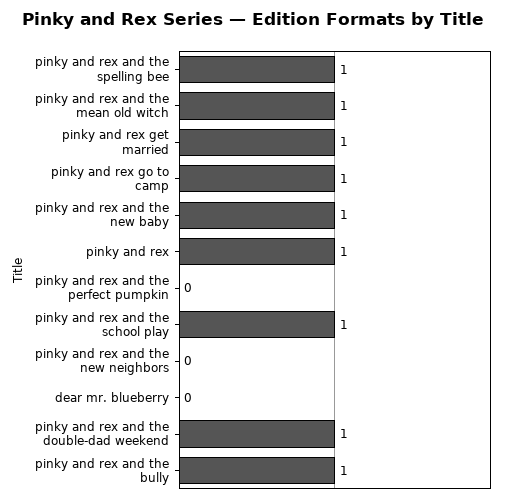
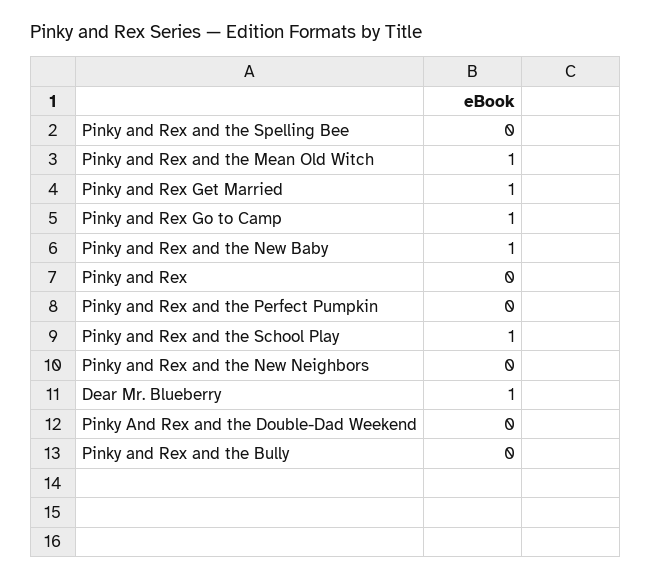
  {
-   "pinky and rex and the spelling bee": 1,
+   "pinky and rex and the spelling bee": 0,
    "pinky and rex and the mean old witch": 1,
    "pinky and rex get married": 1,
    "pinky and rex go to camp": 1,
    "pinky and rex and the new baby": 1,
-   "pinky and rex": 1,
+   "pinky and rex": 0,
    "pinky and rex and the perfect pumpkin": 0,
    "pinky and rex and the school play": 1,
    "pinky and rex and the new neighbors": 0,
-   "dear mr. blueberry": 0,
+   "dear mr. blueberry": 1,
-   "pinky and rex and the double-dad weekend": 1,
+   "pinky and rex and the double-dad weekend": 0,
-   "pinky and rex and the bully": 1
+   "pinky and rex and the bully": 0
  }

